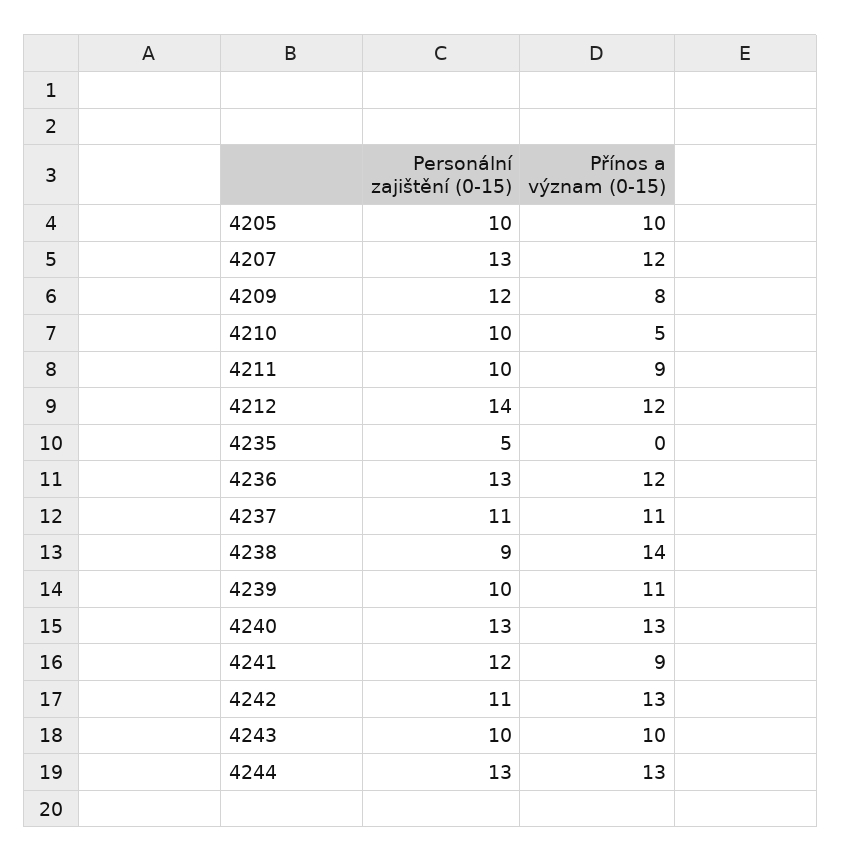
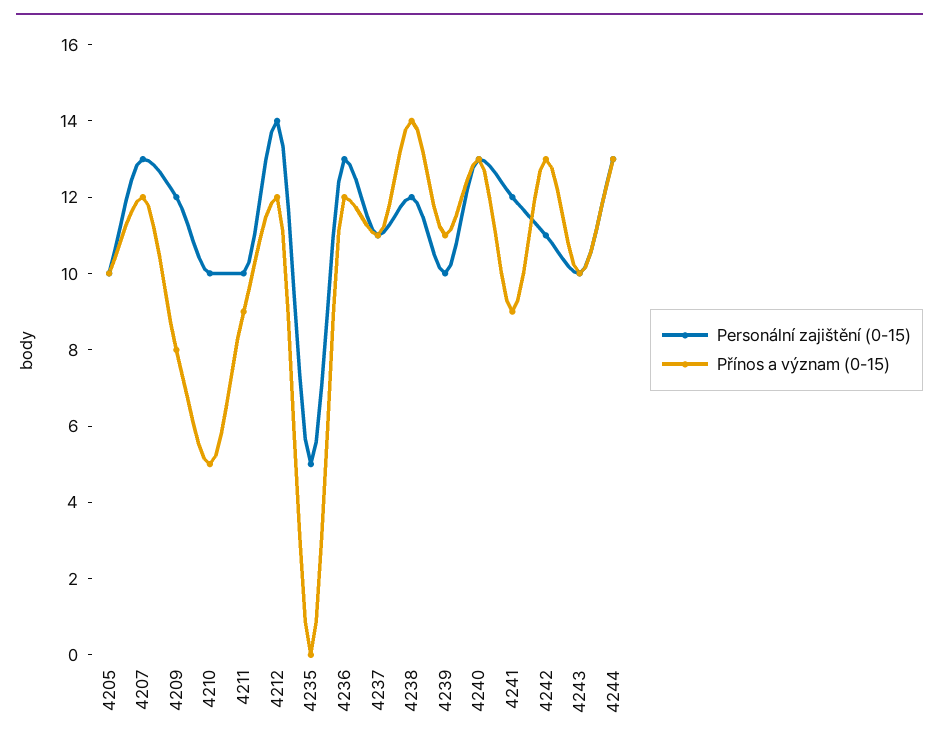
  {
    "Personální zajištění (0-15)": {
      "4205": 10,
      "4207": 13,
      "4209": 12,
      "4210": 10,
      "4211": 10,
      "4212": 14,
      "4235": 5,
      "4236": 13,
      "4237": 11,
-     "4238": 9,
+     "4238": 12,
      "4239": 10,
      "4240": 13,
      "4241": 12,
      "4242": 11,
      "4243": 10,
      "4244": 13
    },
    "Přínos a význam (0-15)": {
      "4205": 10,
      "4207": 12,
      "4209": 8,
      "4210": 5,
      "4211": 9,
      "4212": 12,
      "4235": 0,
      "4236": 12,
      "4237": 11,
      "4238": 14,
      "4239": 11,
      "4240": 13,
      "4241": 9,
      "4242": 13,
      "4243": 10,
      "4244": 13
    }
  }

